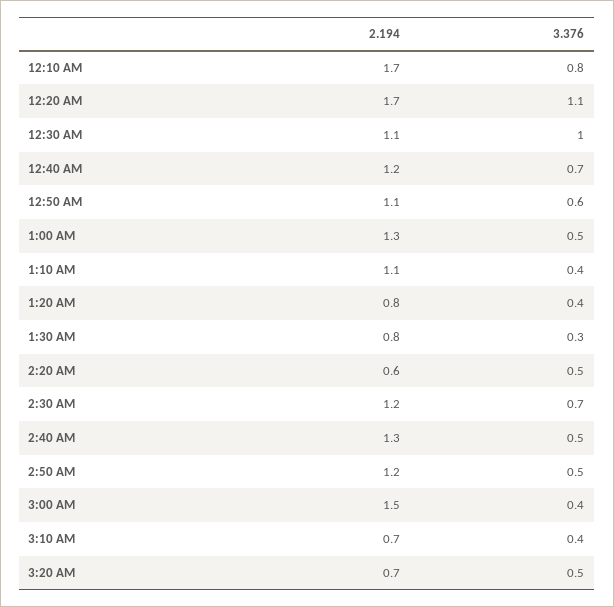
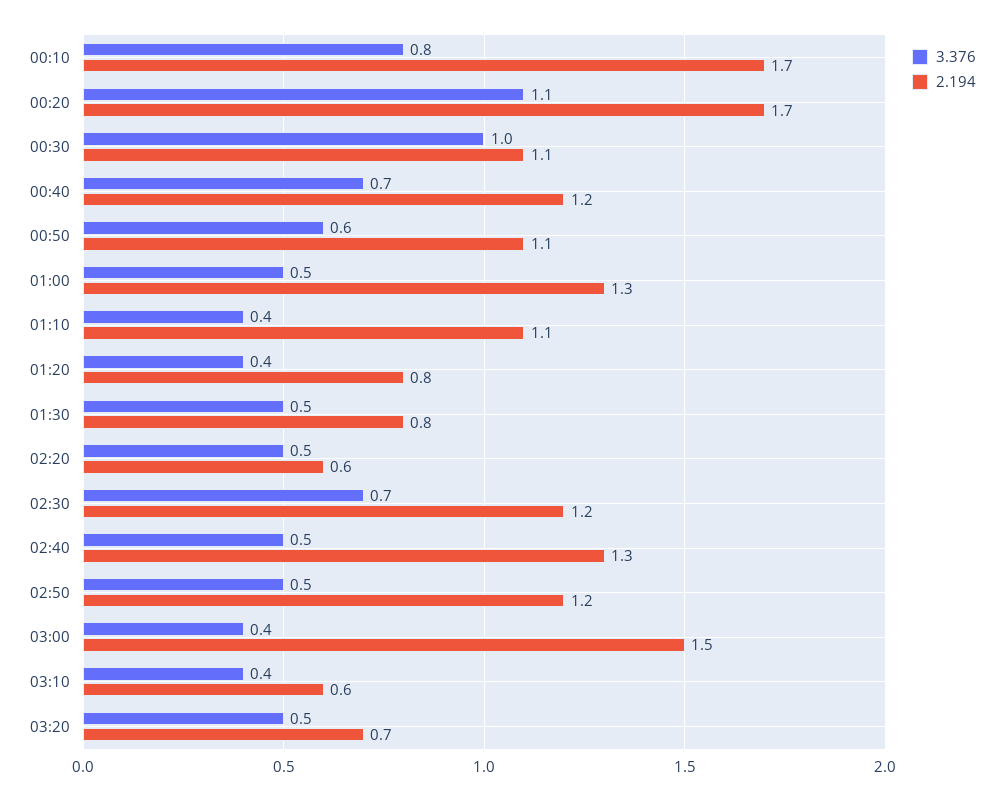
  {
    "2.194": {
      "12:10 AM": 1.7,
      "12:20 AM": 1.7,
      "12:30 AM": 1.1,
      "12:40 AM": 1.2,
      "12:50 AM": 1.1,
      "1:00 AM": 1.3,
      "1:10 AM": 1.1,
      "1:20 AM": 0.8,
      "1:30 AM": 0.8,
      "2:20 AM": 0.6,
      "2:30 AM": 1.2,
      "2:40 AM": 1.3,
      "2:50 AM": 1.2,
      "3:00 AM": 1.5,
-     "3:10 AM": 0.7,
+     "3:10 AM": 0.6,
      "3:20 AM": 0.7
    },
    "3.376": {
      "12:10 AM": 0.8,
      "12:20 AM": 1.1,
      "12:30 AM": 1,
      "12:40 AM": 0.7,
      "12:50 AM": 0.6,
      "1:00 AM": 0.5,
      "1:10 AM": 0.4,
      "1:20 AM": 0.4,
-     "1:30 AM": 0.3,
+     "1:30 AM": 0.5,
      "2:20 AM": 0.5,
      "2:30 AM": 0.7,
      "2:40 AM": 0.5,
      "2:50 AM": 0.5,
      "3:00 AM": 0.4,
      "3:10 AM": 0.4,
      "3:20 AM": 0.5
    }
  }

